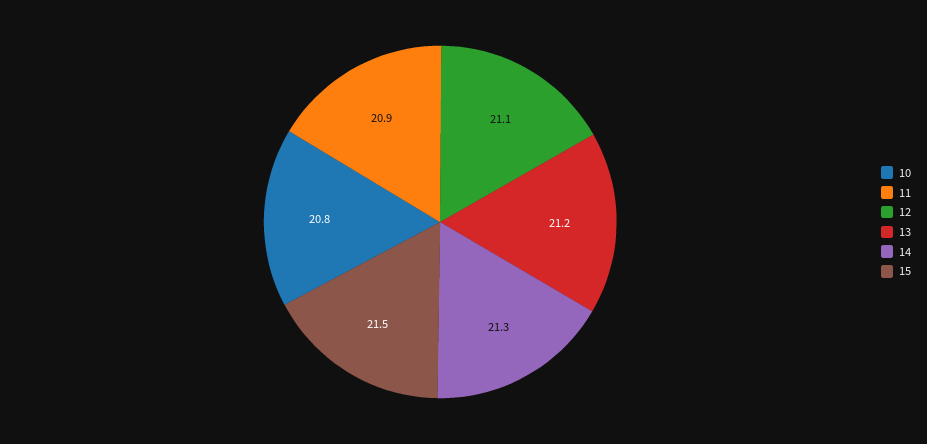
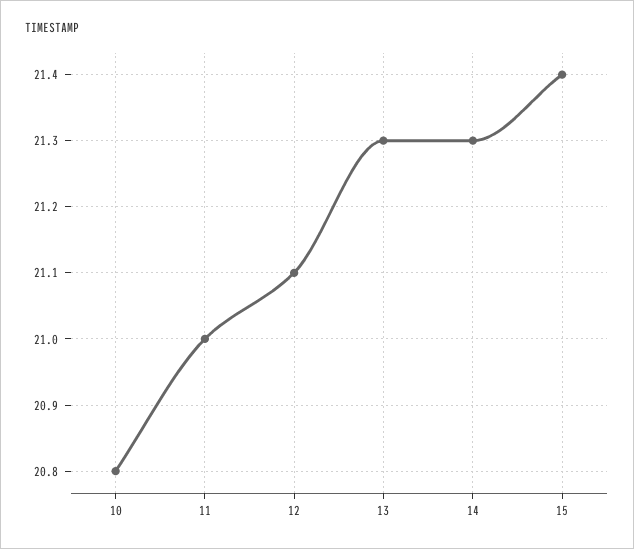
  {
    "10": 20.8,
-   "11": 20.9,
+   "11": 21,
    "12": 21.1,
-   "13": 21.2,
+   "13": 21.3,
    "14": 21.3,
-   "15": 21.5
+   "15": 21.4
  }

